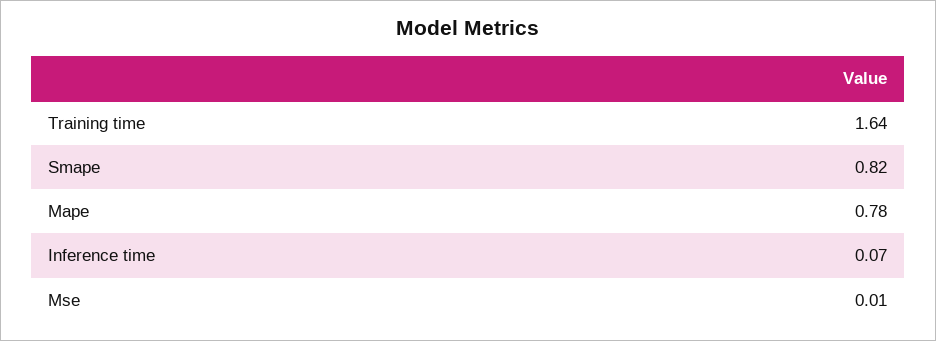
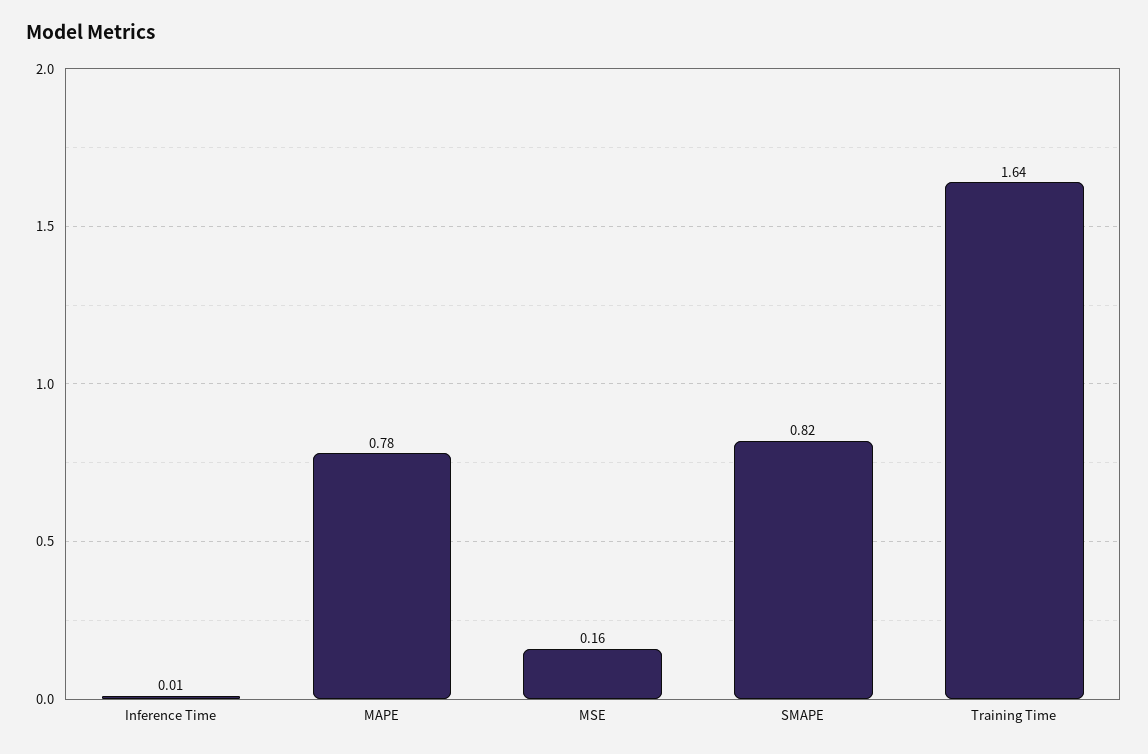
  {
    "Training time": 1.64,
    "Smape": 0.82,
    "Mape": 0.78,
-   "Inference time": 0.07,
+   "Inference time": 0.01,
-   "Mse": 0.01
+   "Mse": 0.16
  }

